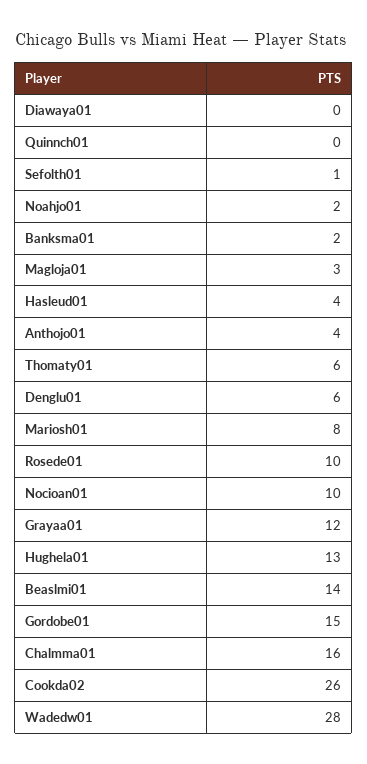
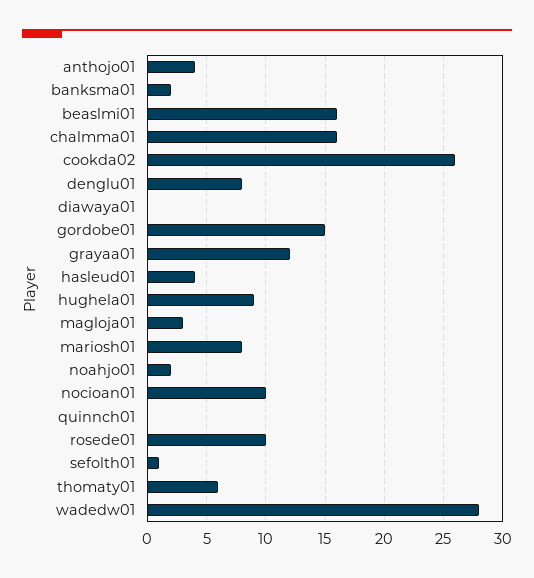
  {
    "Diawaya01": 0,
    "Quinnch01": 0,
    "Sefolth01": 1,
    "Noahjo01": 2,
    "Banksma01": 2,
    "Magloja01": 3,
    "Hasleud01": 4,
    "Anthojo01": 4,
    "Thomaty01": 6,
-   "Denglu01": 6,
+   "Denglu01": 8,
    "Mariosh01": 8,
    "Rosede01": 10,
    "Nocioan01": 10,
    "Grayaa01": 12,
-   "Hughela01": 13,
+   "Hughela01": 9,
-   "Beaslmi01": 14,
+   "Beaslmi01": 16,
    "Gordobe01": 15,
    "Chalmma01": 16,
    "Cookda02": 26,
    "Wadedw01": 28
  }

